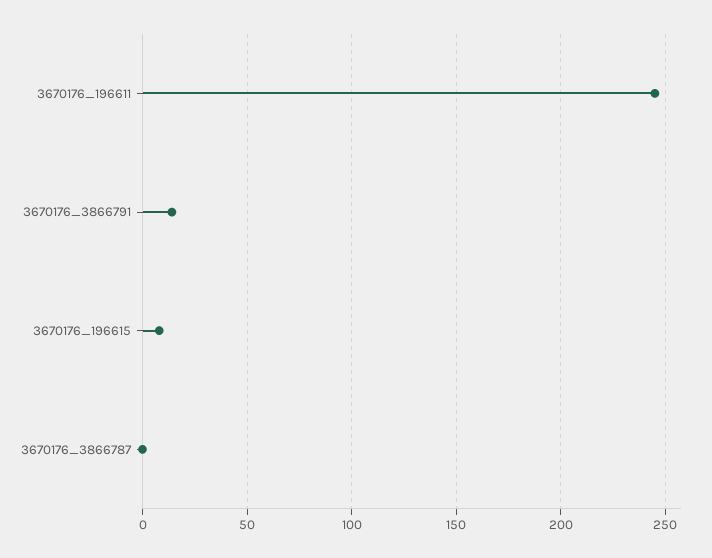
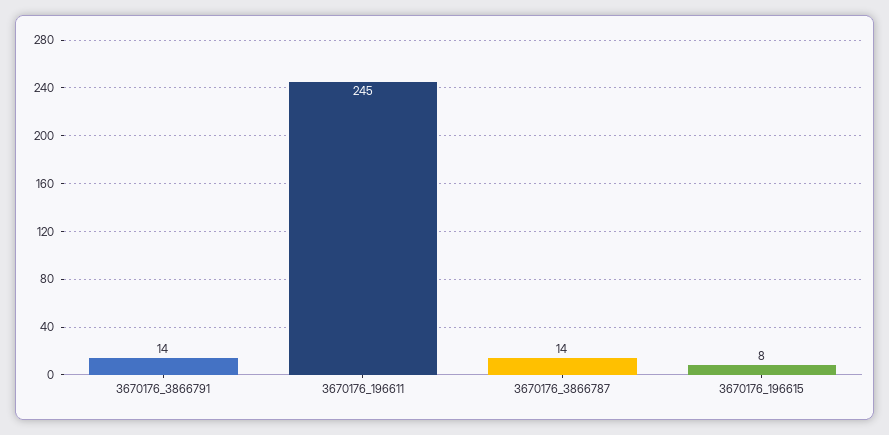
  {
    "3670176_196611": 245,
    "3670176_3866791": 14,
    "3670176_196615": 8,
-   "3670176_3866787": 0
+   "3670176_3866787": 14
  }

